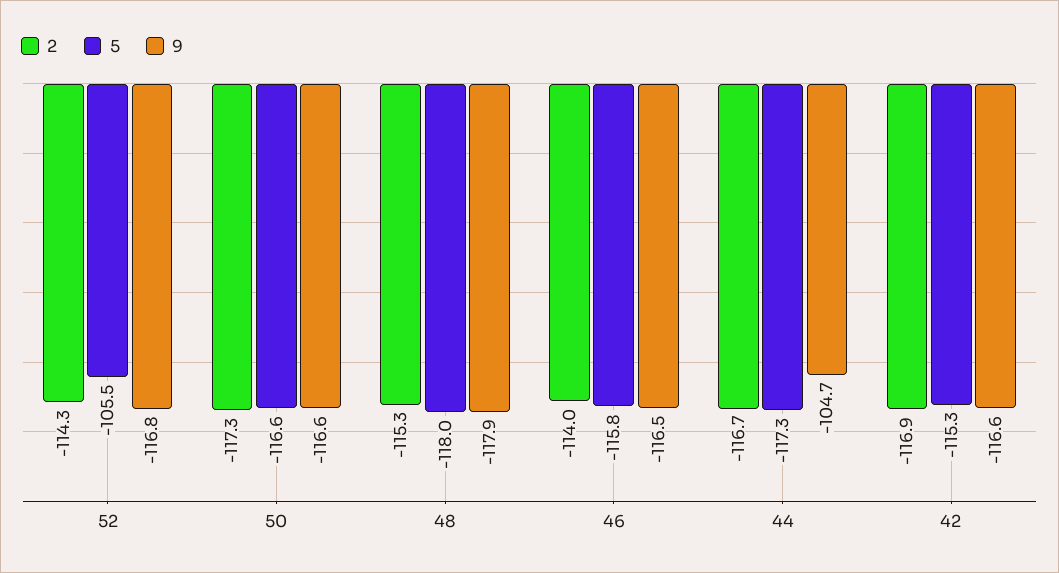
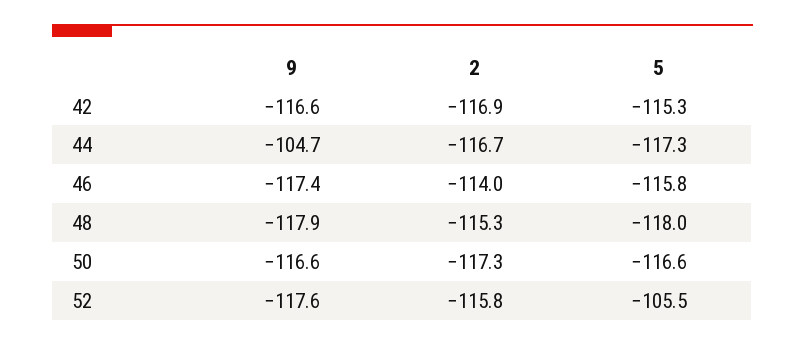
  {
    "2": {
-     "52": -114.3,
+     "52": -115.8,
      "50": -117.3,
      "48": -115.3,
      "46": -114,
      "44": -116.7,
      "42": -116.9
    },
    "5": {
      "52": -105.5,
      "50": -116.6,
      "48": -118,
      "46": -115.8,
      "44": -117.3,
      "42": -115.3
    },
    "9": {
-     "52": -116.8,
+     "52": -117.6,
      "50": -116.6,
      "48": -117.9,
-     "46": -116.5,
+     "46": -117.4,
      "44": -104.7,
      "42": -116.6
    }
  }

